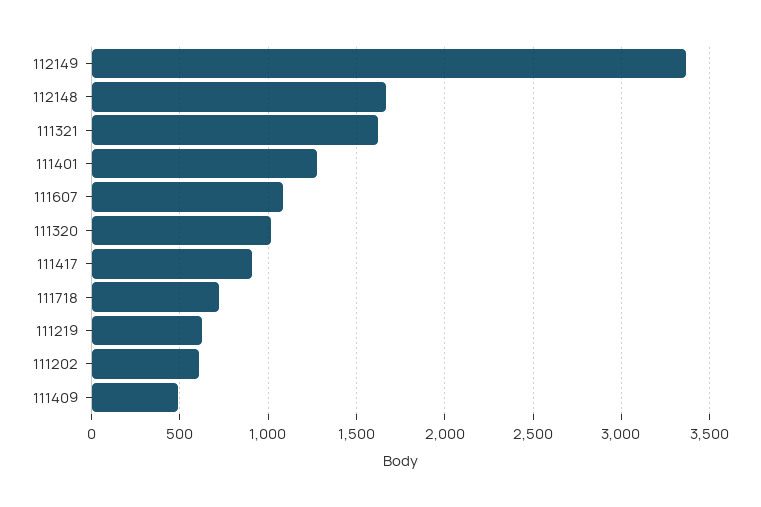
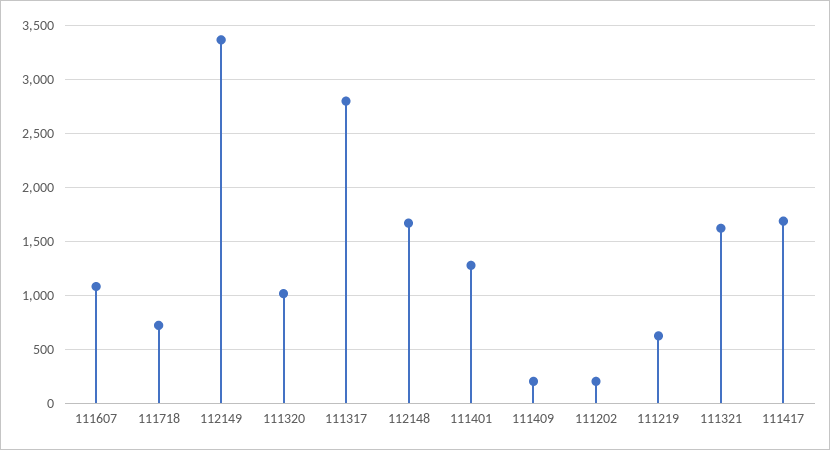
  {
    "112149": 3350,
    "112148": 1650,
    "111321": 1600,
    "111401": 1300,
    "111607": 1100,
    "111320": 1000,
-   "111417": 900,
+   "111417": 1700,
    "111718": 700,
    "111219": 600,
-   "111202": 600,
+   "111202": 200,
-   "111409": 500
+   "111409": 200,
+   "111317": 2800
  }

